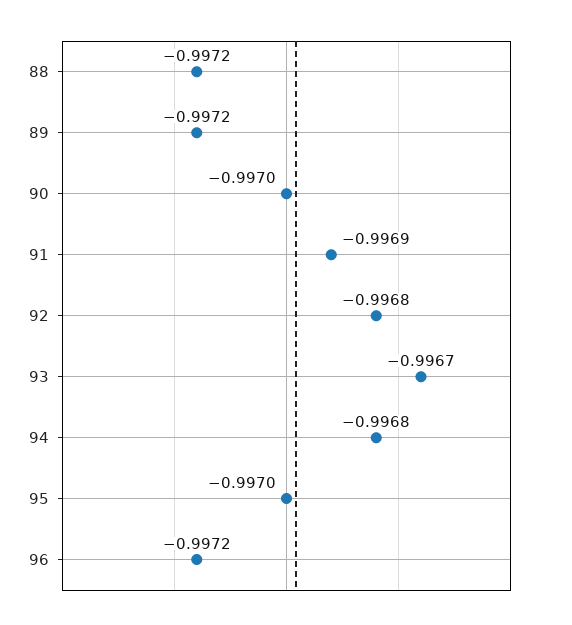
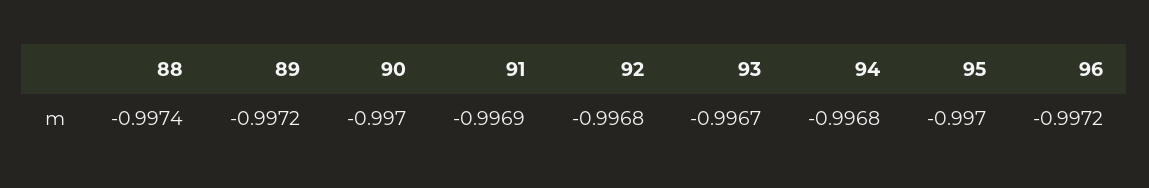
  {
-   "88": -0.9972,
+   "88": -0.9974,
    "89": -0.9972,
    "90": -0.997,
    "91": -0.9969,
    "92": -0.9968,
    "93": -0.9967,
    "94": -0.9968,
    "95": -0.997,
    "96": -0.9972
  }

